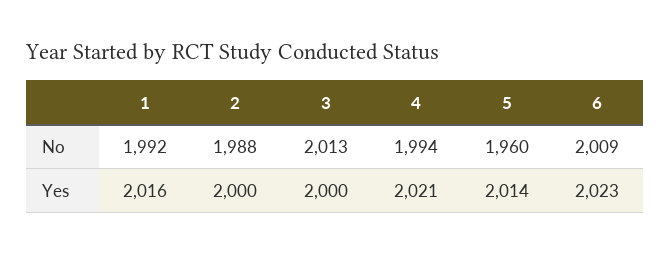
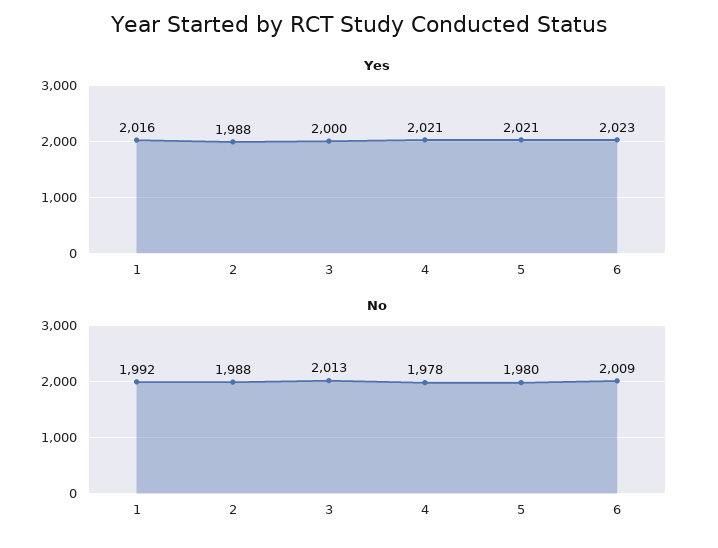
  {
    "No": {
      "1": 1992,
      "2": 1988,
      "3": 2013,
-     "4": 1994,
+     "4": 1978,
-     "5": 1960,
+     "5": 1980,
      "6": 2009
    },
    "Yes": {
      "1": 2016,
-     "2": 2000,
+     "2": 1988,
      "3": 2000,
      "4": 2021,
-     "5": 2014,
+     "5": 2021,
      "6": 2023
    }
  }

